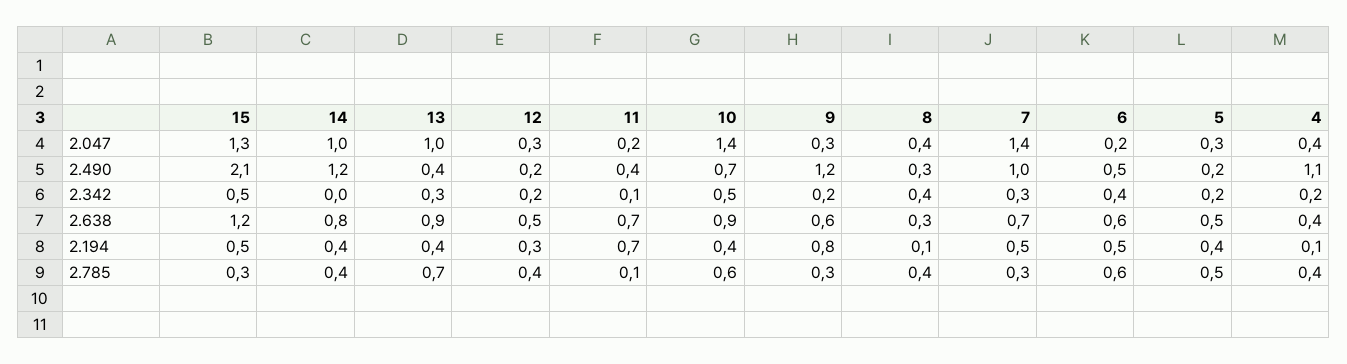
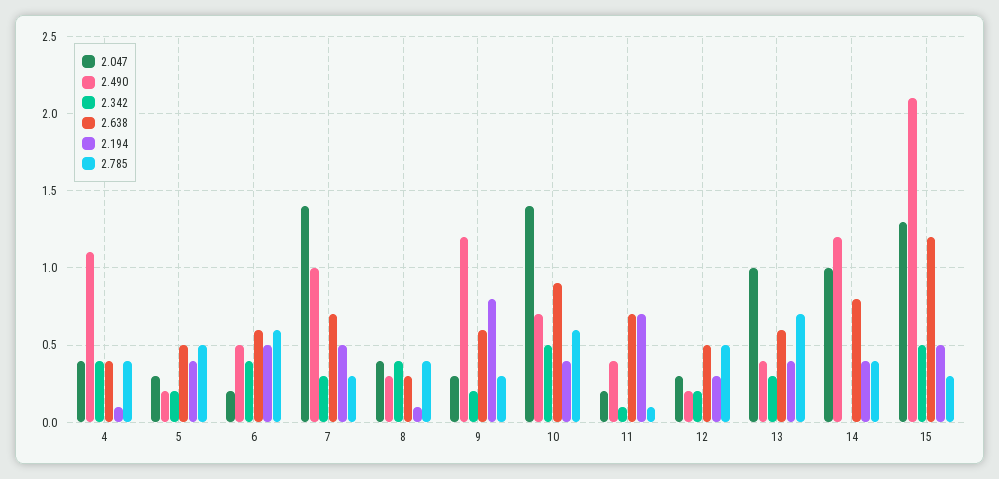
  {
    "2.047": {
      "15": 1.3,
      "14": 1,
      "13": 1,
      "12": 0.3,
      "11": 0.2,
      "10": 1.4,
      "9": 0.3,
      "8": 0.4,
      "7": 1.4,
      "6": 0.2,
      "5": 0.3,
      "4": 0.4
    },
    "2.490": {
      "15": 2.1,
      "14": 1.2,
      "13": 0.4,
      "12": 0.2,
      "11": 0.4,
      "10": 0.7,
      "9": 1.2,
      "8": 0.3,
      "7": 1,
      "6": 0.5,
      "5": 0.2,
      "4": 1.1
    },
    "2.342": {
      "15": 0.5,
      "14": 0,
      "13": 0.3,
      "12": 0.2,
      "11": 0.1,
      "10": 0.5,
      "9": 0.2,
      "8": 0.4,
      "7": 0.3,
      "6": 0.4,
      "5": 0.2,
-     "4": 0.2
+     "4": 0.4
    },
    "2.638": {
      "15": 1.2,
      "14": 0.8,
-     "13": 0.9,
+     "13": 0.6,
      "12": 0.5,
      "11": 0.7,
      "10": 0.9,
      "9": 0.6,
      "8": 0.3,
      "7": 0.7,
      "6": 0.6,
      "5": 0.5,
      "4": 0.4
    },
    "2.194": {
      "15": 0.5,
      "14": 0.4,
      "13": 0.4,
      "12": 0.3,
      "11": 0.7,
      "10": 0.4,
      "9": 0.8,
      "8": 0.1,
      "7": 0.5,
      "6": 0.5,
      "5": 0.4,
      "4": 0.1
    },
    "2.785": {
      "15": 0.3,
      "14": 0.4,
      "13": 0.7,
-     "12": 0.4,
+     "12": 0.5,
      "11": 0.1,
      "10": 0.6,
      "9": 0.3,
      "8": 0.4,
      "7": 0.3,
      "6": 0.6,
      "5": 0.5,
      "4": 0.4
    }
  }

